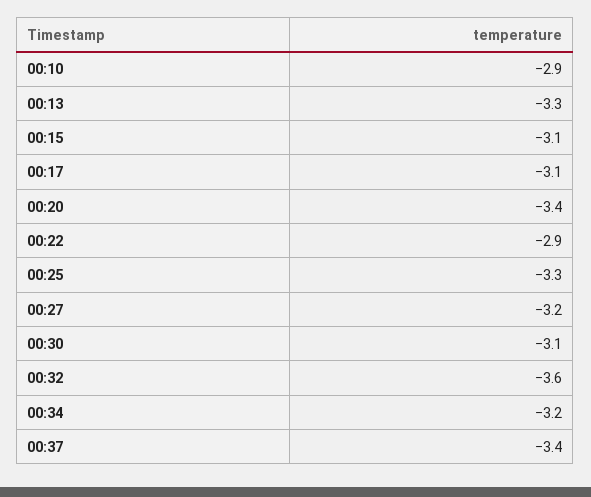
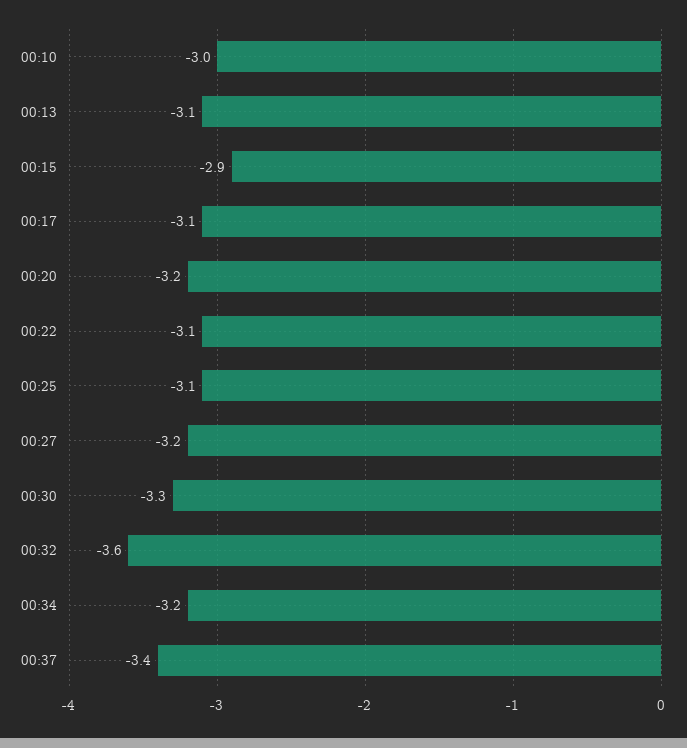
  {
-   "00:10": -2.9,
+   "00:10": -3,
-   "00:13": -3.3,
+   "00:13": -3.1,
-   "00:15": -3.1,
+   "00:15": -2.9,
    "00:17": -3.1,
-   "00:20": -3.4,
+   "00:20": -3.2,
-   "00:22": -2.9,
+   "00:22": -3.1,
-   "00:25": -3.3,
+   "00:25": -3.1,
    "00:27": -3.2,
-   "00:30": -3.1,
+   "00:30": -3.3,
    "00:32": -3.6,
    "00:34": -3.2,
    "00:37": -3.4
  }

